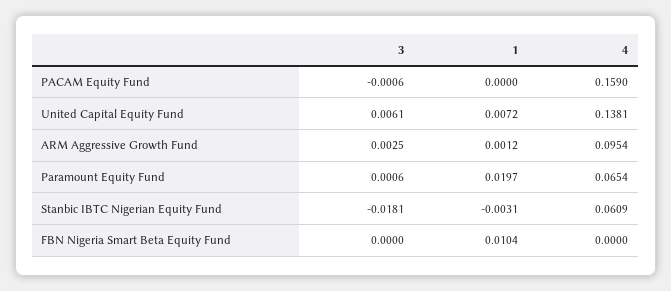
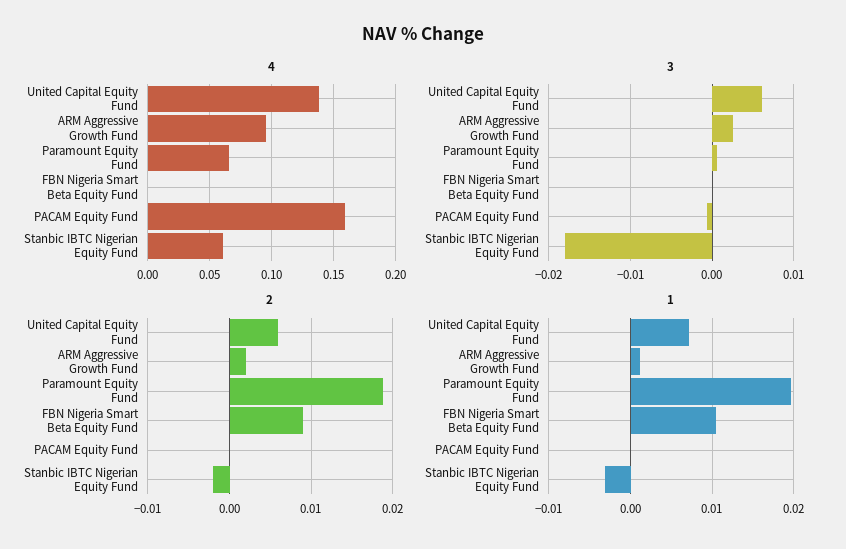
  {
    "3": {
      "PACAM Equity Fund": -0.0006,
      "United Capital Equity Fund": 0.0061,
      "ARM Aggressive Growth Fund": 0.0025,
      "Paramount Equity Fund": 0.0006,
      "Stanbic IBTC Nigerian Equity Fund": -0.0181,
      "FBN Nigeria Smart Beta Equity Fund": 0
    },
    "1": {
      "PACAM Equity Fund": 0,
      "United Capital Equity Fund": 0.0072,
      "ARM Aggressive Growth Fund": 0.0012,
      "Paramount Equity Fund": 0.0197,
      "Stanbic IBTC Nigerian Equity Fund": -0.0031,
      "FBN Nigeria Smart Beta Equity Fund": 0.0104
    },
    "4": {
      "PACAM Equity Fund": 0.159,
      "United Capital Equity Fund": 0.1381,
      "ARM Aggressive Growth Fund": 0.0954,
      "Paramount Equity Fund": 0.0654,
      "Stanbic IBTC Nigerian Equity Fund": 0.0609,
      "FBN Nigeria Smart Beta Equity Fund": 0
-   }
+   },
+   "2": {
+     "United Capital Equity Fund": 0.006,
+     "ARM Aggressive Growth Fund": 0.002,
+     "Paramount Equity Fund": 0.019,
+     "FBN Nigeria Smart Beta Equity Fund": 0.009,
+     "PACAM Equity Fund": 0,
+     "Stanbic IBTC Nigerian Equity Fund": -0.002
+   }
  }

